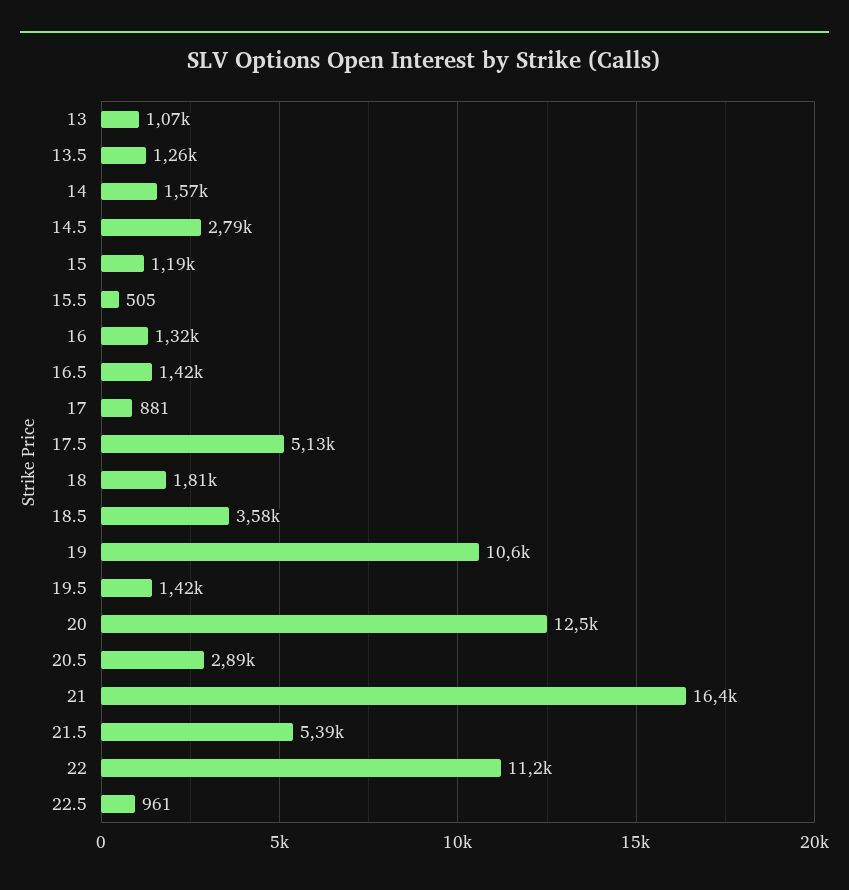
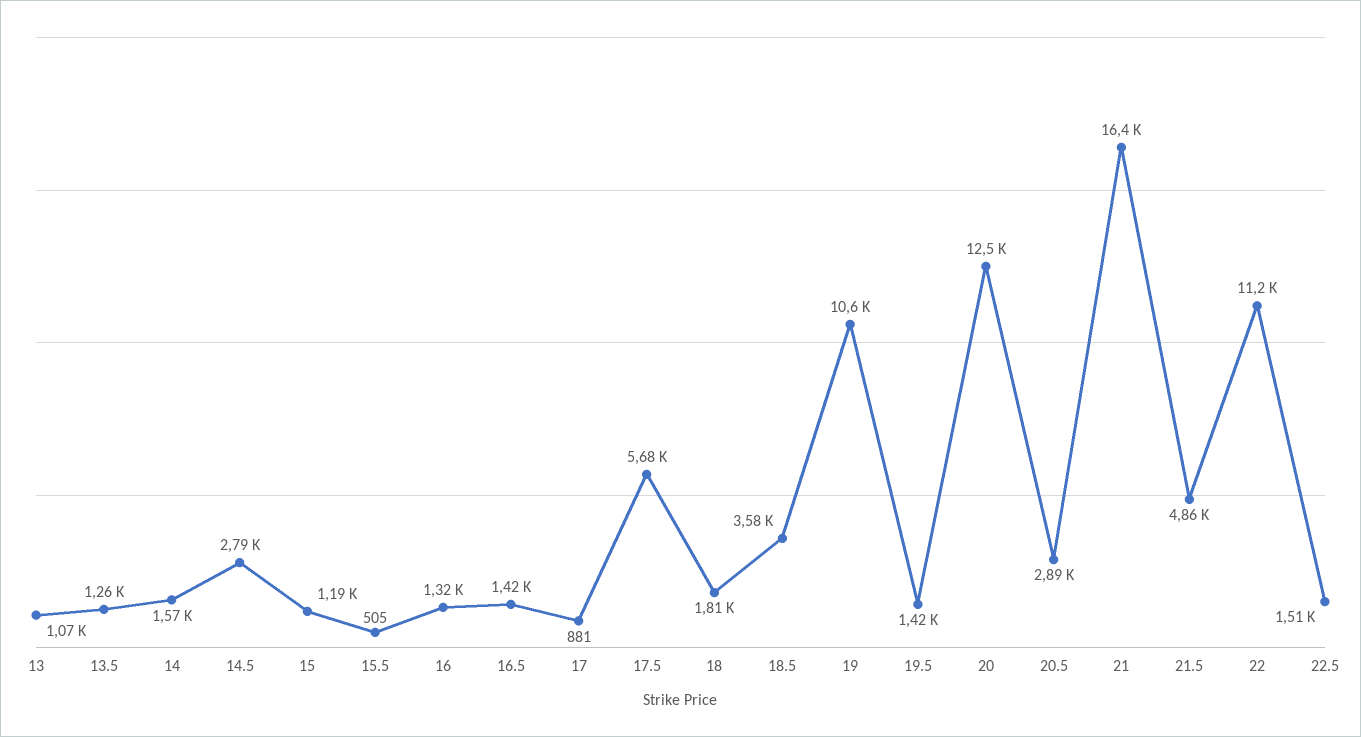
  {
    "13": 1070,
    "13.5": 1260,
    "14": 1570,
    "14.5": 2790,
    "15": 1190,
    "15.5": 505,
    "16": 1320,
    "16.5": 1420,
    "17": 881,
-   "17.5": 5130,
+   "17.5": 5680,
    "18": 1810,
    "18.5": 3580,
    "19": 10600,
    "19.5": 1420,
    "20": 12500,
    "20.5": 2890,
    "21": 16400,
-   "21.5": 5390,
+   "21.5": 4860,
    "22": 11200,
-   "22.5": 961
+   "22.5": 1510
  }

